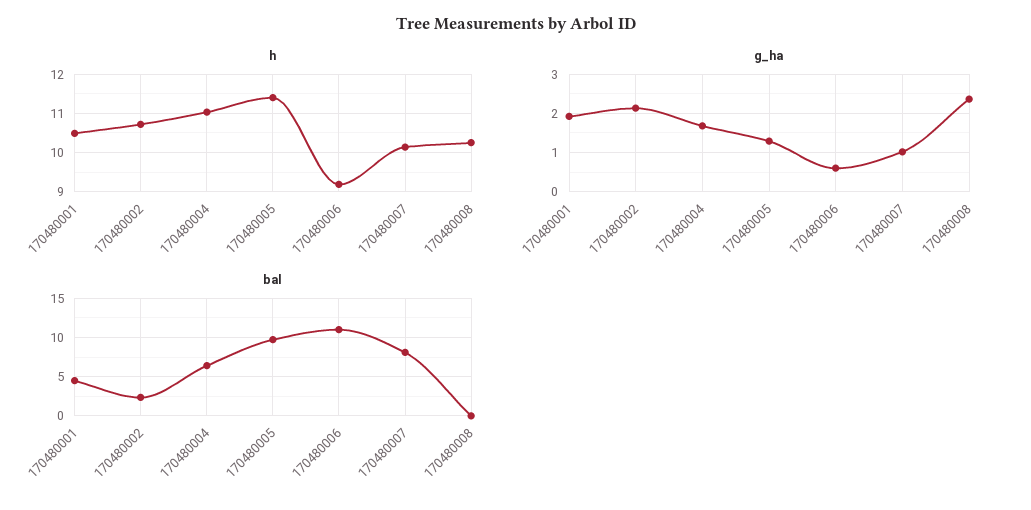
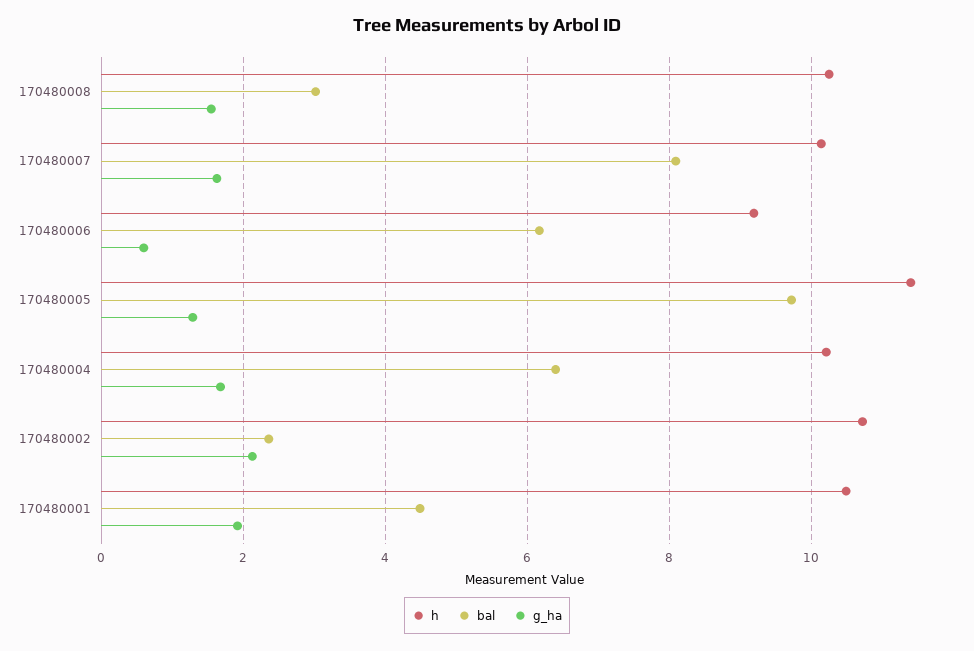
  {
    "h": {
      "170480001": 10.4,
      "170480002": 10.8,
-     "170480004": 11,
+     "170480004": 10.2,
      "170480005": 11.4,
      "170480006": 9.2,
      "170480007": 10.2,
      "170480008": 10.2
    },
    "g_ha": {
      "170480001": 2,
      "170480002": 2.2,
      "170480004": 1.6,
      "170480005": 1.2,
      "170480006": 0.6,
-     "170480007": 1,
+     "170480007": 1.6,
-     "170480008": 2.4
+     "170480008": 1.6
    },
    "bal": {
      "170480001": 4.4,
      "170480002": 2.4,
      "170480004": 6.4,
      "170480005": 9.8,
-     "170480006": 11,
+     "170480006": 6.2,
      "170480007": 8,
-     "170480008": 0
+     "170480008": 3
    }
  }

